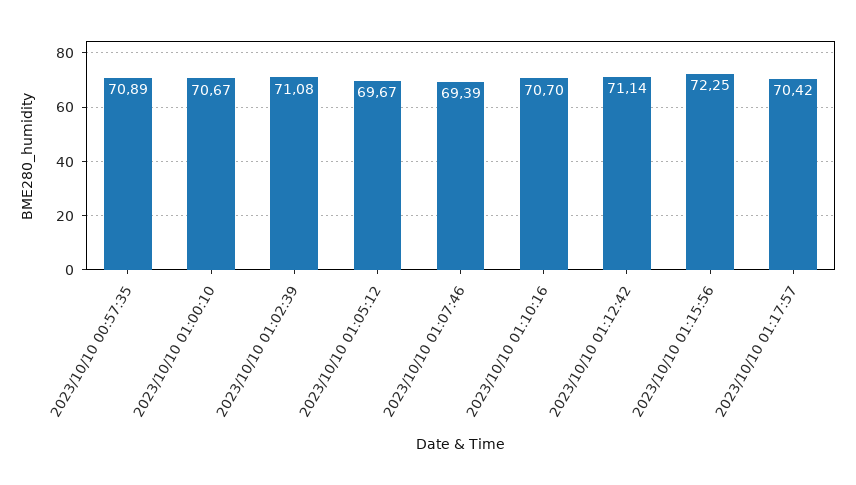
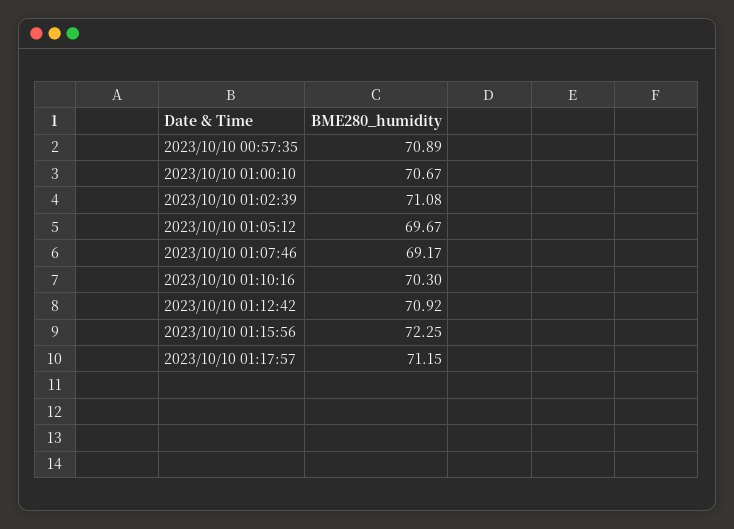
  {
    "2023/10/10 00:57:35": 70.89,
    "2023/10/10 01:00:10": 70.67,
    "2023/10/10 01:02:39": 71.08,
    "2023/10/10 01:05:12": 69.67,
-   "2023/10/10 01:07:46": 69.39,
+   "2023/10/10 01:07:46": 69.17,
-   "2023/10/10 01:10:16": 70.7,
+   "2023/10/10 01:10:16": 70.3,
-   "2023/10/10 01:12:42": 71.14,
+   "2023/10/10 01:12:42": 70.92,
    "2023/10/10 01:15:56": 72.25,
-   "2023/10/10 01:17:57": 70.42
+   "2023/10/10 01:17:57": 71.15
  }

